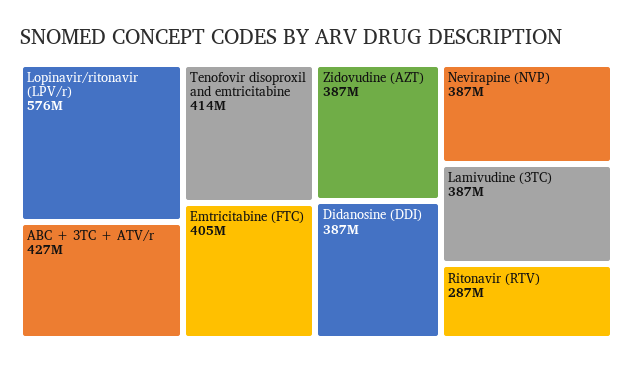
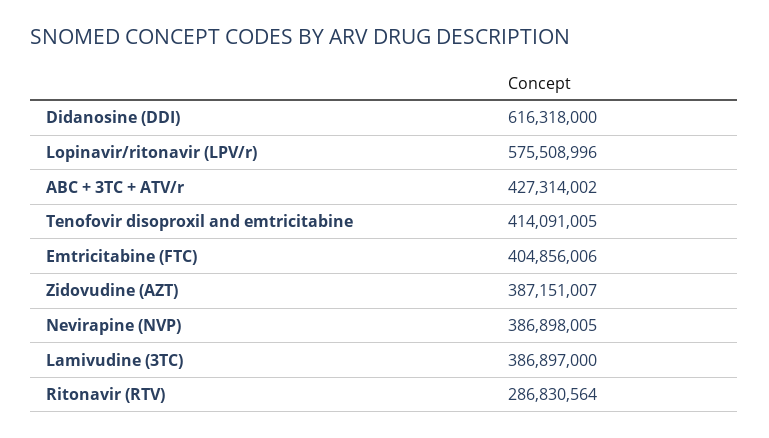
  {
    "Lopinavir/ritonavir (LPV/r)": 575508996,
    "ABC + 3TC + ATV/r": 427314002,
    "Tenofovir disoproxil and emtricitabine": 414091005,
    "Emtricitabine (FTC)": 404856006,
    "Zidovudine (AZT)": 387151007,
-   "Didanosine (DDI)": 387000000,
+   "Didanosine (DDI)": 616318000,
    "Nevirapine (NVP)": 386898005,
    "Lamivudine (3TC)": 386897000,
    "Ritonavir (RTV)": 286830564
  }

